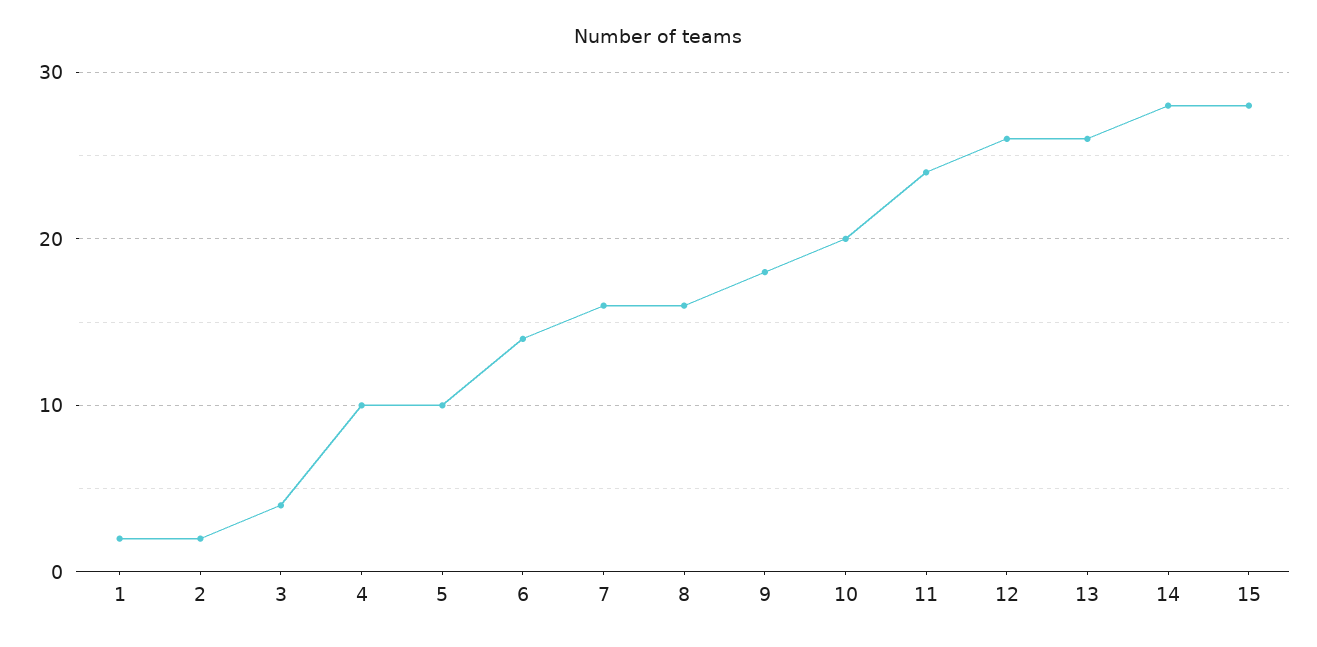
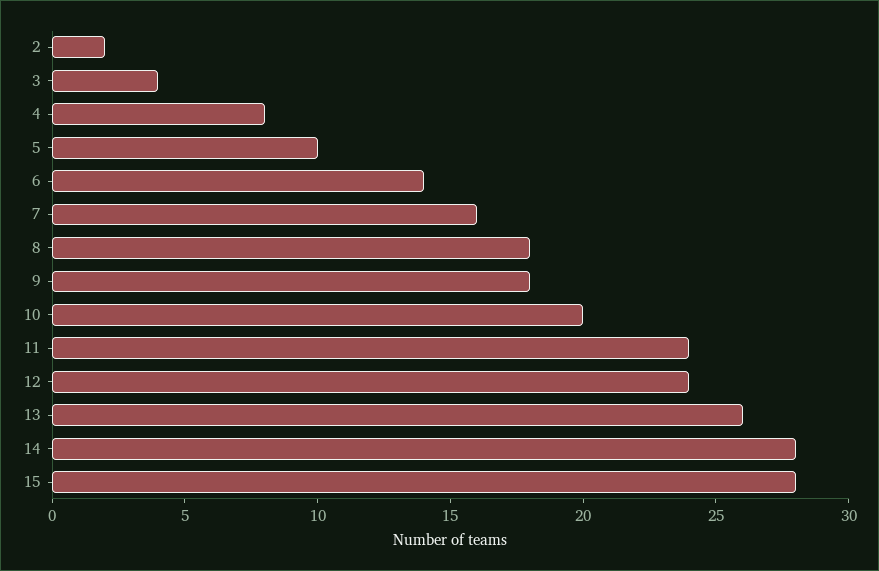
  {
-   "1": 2,
    "2": 2,
    "3": 4,
-   "4": 10,
+   "4": 8,
    "5": 10,
    "6": 14,
    "7": 16,
-   "8": 16,
+   "8": 18,
    "9": 18,
    "10": 20,
    "11": 24,
-   "12": 26,
+   "12": 24,
    "13": 26,
    "14": 28,
    "15": 28
  }

